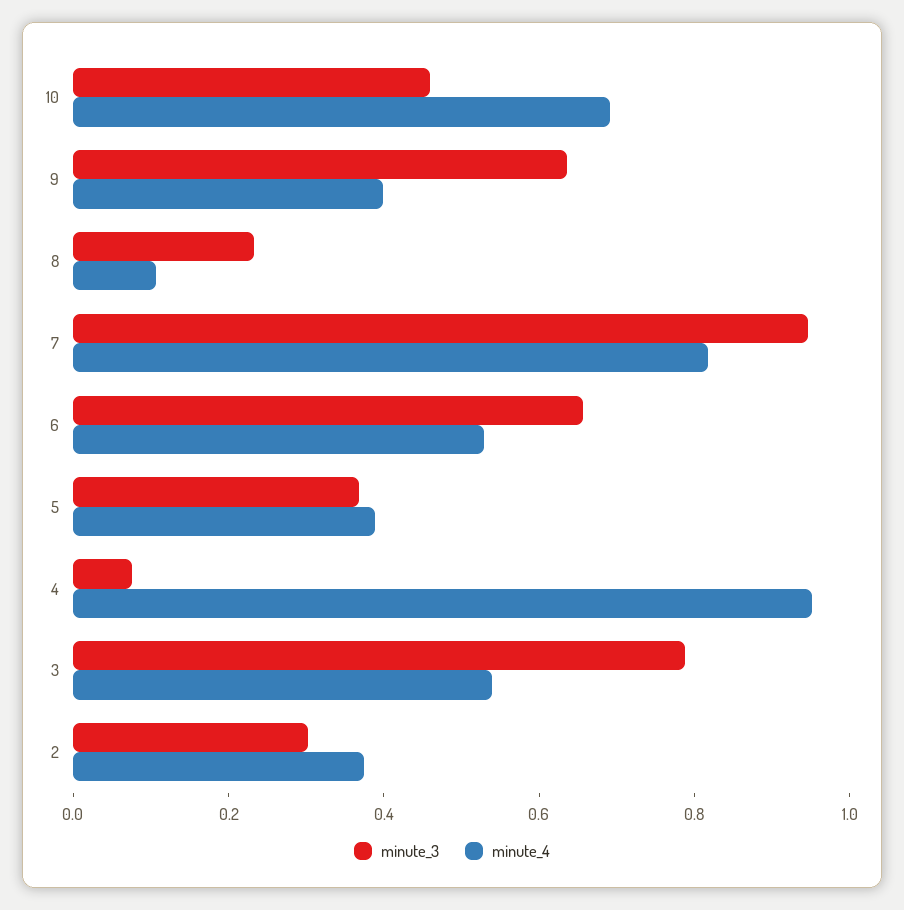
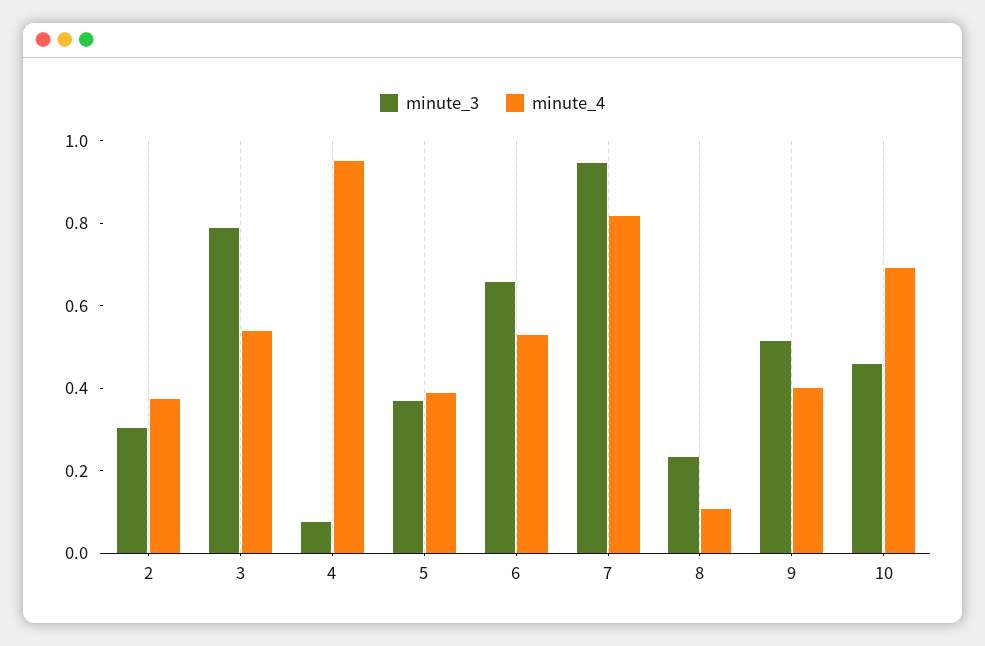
  {
    "minute_3": {
      "10": 0.45,
-     "9": 0.65,
+     "9": 0.5,
      "8": 0.25,
      "7": 0.95,
      "6": 0.65,
      "5": 0.35,
      "4": 0.1,
      "3": 0.8,
      "2": 0.3
    },
    "minute_4": {
      "10": 0.7,
      "9": 0.4,
      "8": 0.1,
      "7": 0.8,
      "6": 0.55,
      "5": 0.4,
      "4": 0.95,
      "3": 0.55,
      "2": 0.35
    }
  }

